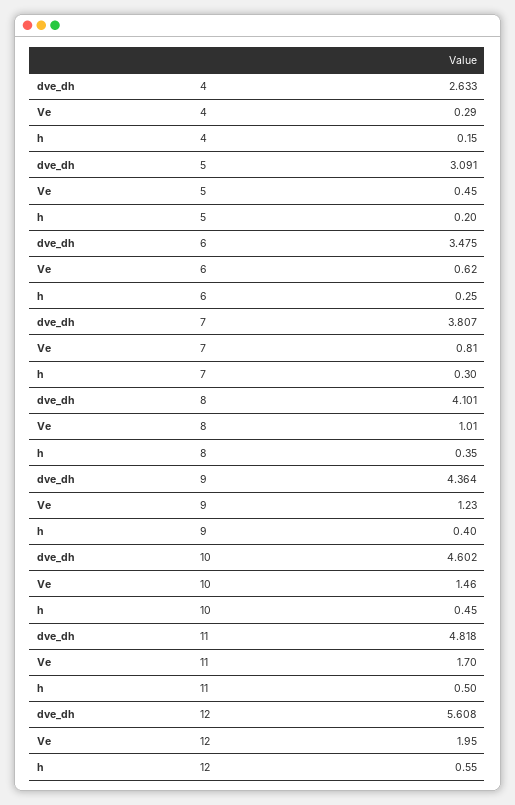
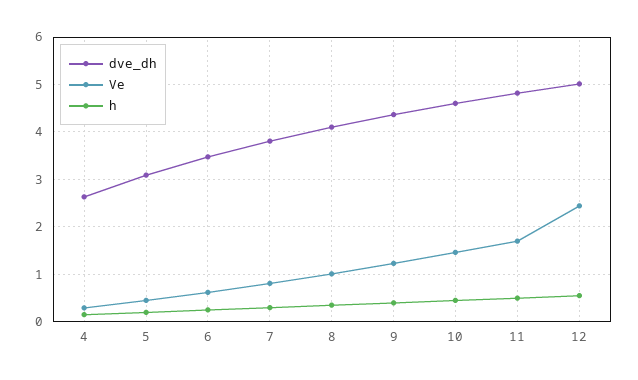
  {
    "dve_dh": {
      "4": 2.633,
      "5": 3.091,
      "6": 3.475,
      "7": 3.807,
      "8": 4.101,
      "9": 4.364,
      "10": 4.602,
      "11": 4.818,
-     "12": 5.608
+     "12": 5
    },
    "Ve": {
      "4": 0.29,
      "5": 0.45,
      "6": 0.62,
      "7": 0.81,
      "8": 1.01,
      "9": 1.23,
      "10": 1.46,
      "11": 1.7,
-     "12": 1.95
+     "12": 2.4
    },
    "h": {
      "4": 0.15,
      "5": 0.2,
      "6": 0.25,
      "7": 0.3,
      "8": 0.35,
      "9": 0.4,
      "10": 0.45,
      "11": 0.5,
      "12": 0.55
    }
  }

